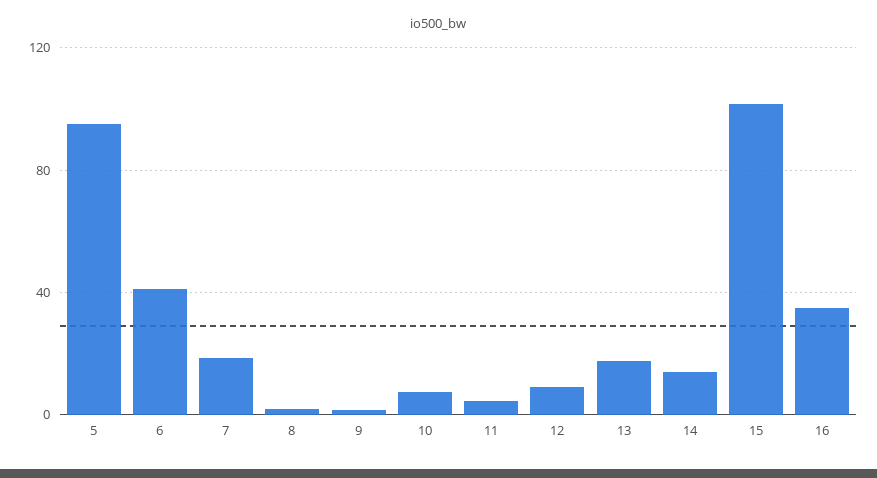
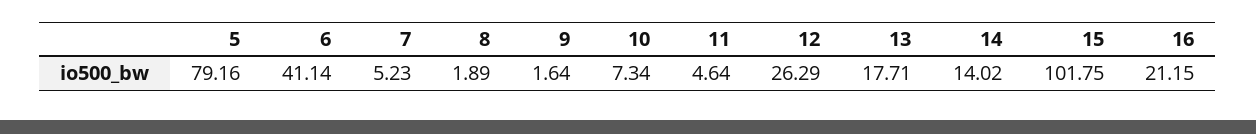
  {
-   "5": 95,
+   "5": 79.16,
    "6": 41.14,
-   "7": 20,
+   "7": 5.23,
    "8": 1.89,
    "9": 1.64,
    "10": 7.34,
    "11": 4.64,
-   "12": 10,
+   "12": 26.29,
    "13": 17.71,
    "14": 14.02,
    "15": 101.75,
-   "16": 35
+   "16": 21.15
  }

